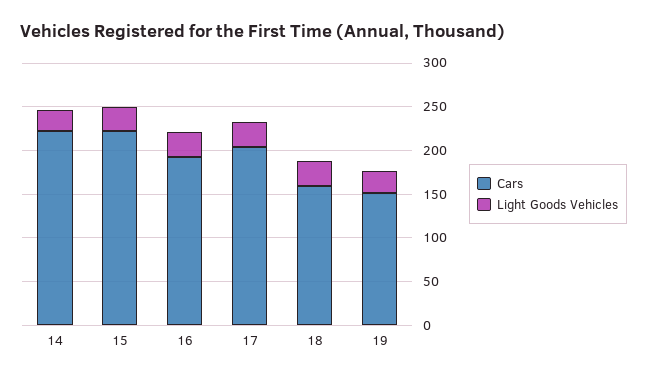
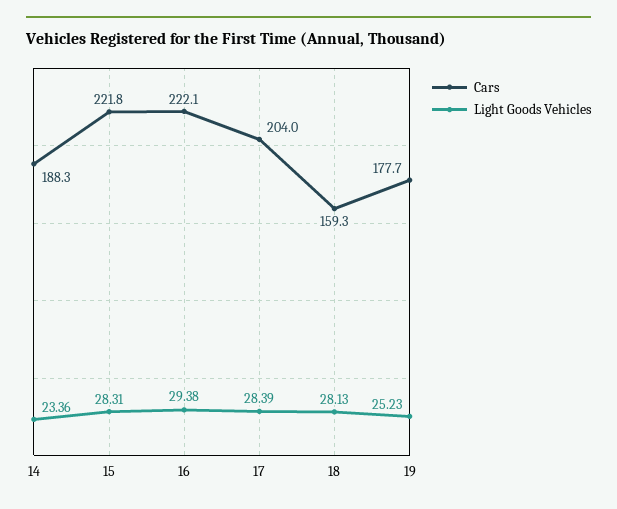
  {
    "Cars": {
-     "14": 220,
+     "14": 188.3,
      "15": 221.8,
-     "16": 190,
+     "16": 222.1,
      "17": 204,
      "18": 159.3,
-     "19": 150
+     "19": 177.7
    },
    "Light Goods Vehicles": {
      "14": 23.36,
      "15": 28.31,
      "16": 29.38,
      "17": 28.39,
      "18": 28.13,
      "19": 25.23
    }
  }

